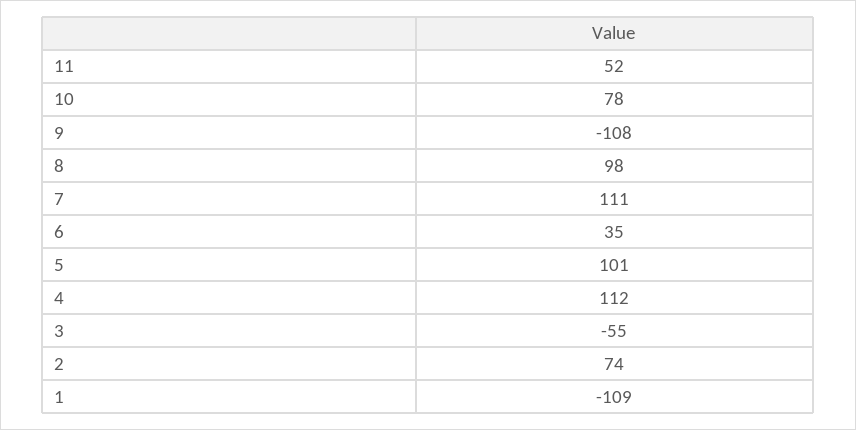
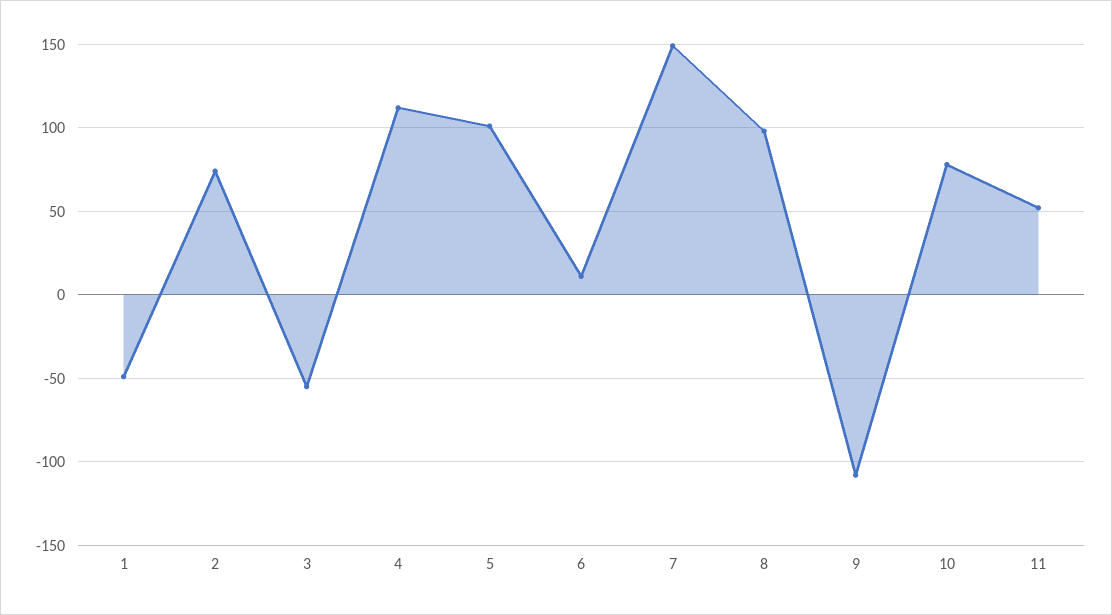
  {
    "11": 52,
    "10": 78,
    "9": -108,
    "8": 98,
-   "7": 111,
+   "7": 150,
-   "6": 35,
+   "6": 10,
    "5": 101,
    "4": 112,
    "3": -55,
    "2": 74,
-   "1": -109
+   "1": -50
  }

